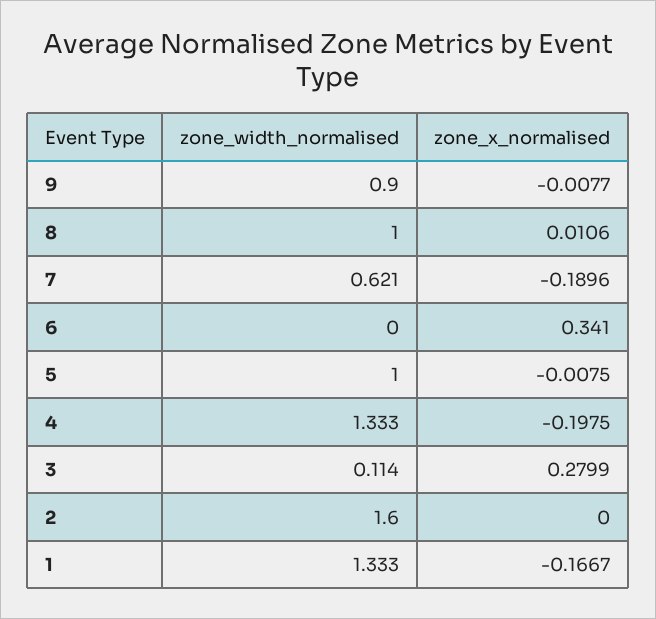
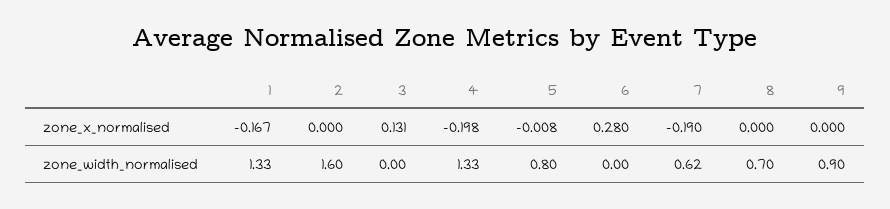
  {
    "zone_width_normalised": {
      "9": 0.9,
-     "8": 1,
+     "8": 0.7,
      "7": 0.621,
      "6": 0,
-     "5": 1,
+     "5": 0.8,
      "4": 1.333,
-     "3": 0.114,
+     "3": 0,
      "2": 1.6,
      "1": 1.333
    },
    "zone_x_normalised": {
-     "9": -0.0077,
+     "9": 0,
-     "8": 0.0106,
+     "8": 0,
      "7": -0.1896,
-     "6": 0.341,
+     "6": 0.28,
      "5": -0.0075,
      "4": -0.1975,
-     "3": 0.2799,
+     "3": 0.131,
      "2": 0,
      "1": -0.1667
    }
  }

